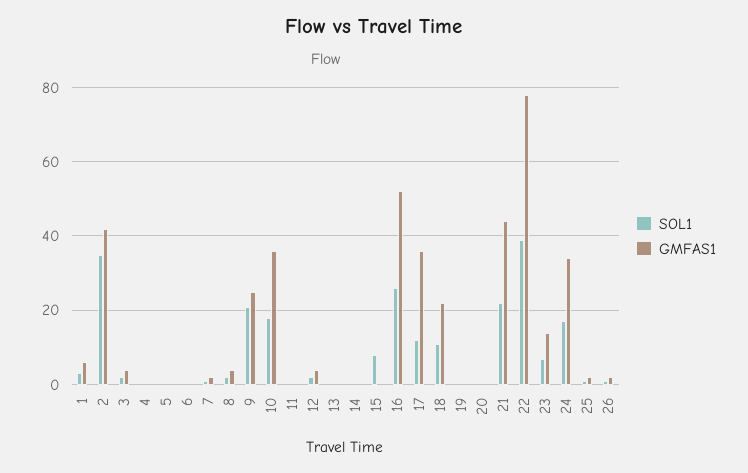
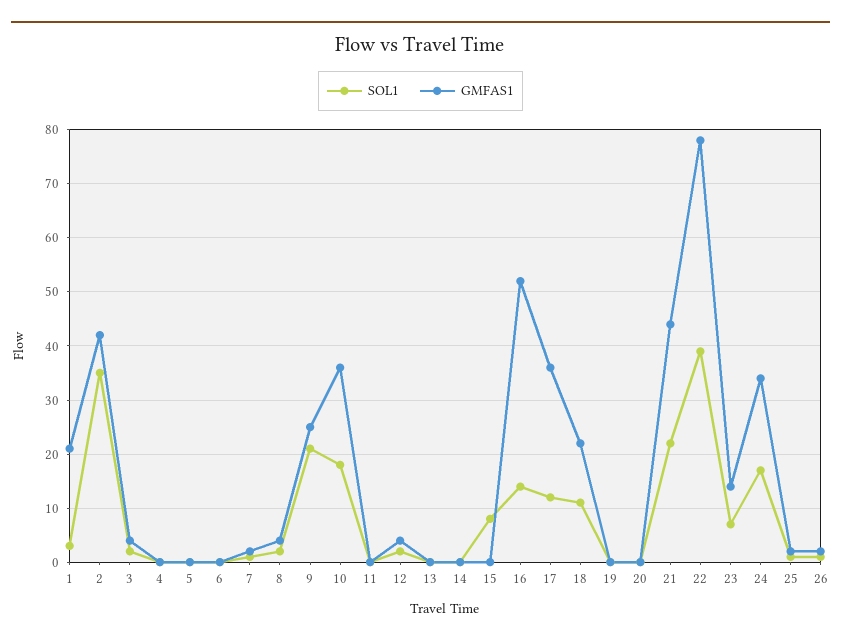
  {
    "SOL1": {
      "1": 5,
      "2": 35,
      "3": 0,
      "4": 0,
      "5": 0,
      "6": 0,
      "7": 0,
      "8": 0,
      "9": 20,
      "10": 20,
      "11": 0,
      "12": 0,
      "13": 0,
      "14": 0,
      "15": 10,
-     "16": 25,
+     "16": 15,
      "17": 10,
      "18": 10,
      "19": 0,
      "20": 0,
      "21": 20,
      "22": 40,
      "23": 5,
      "24": 15,
      "25": 0,
      "26": 0
    },
    "GMFAS1": {
-     "1": 5,
+     "1": 20,
      "2": 40,
      "3": 5,
      "4": 0,
      "5": 0,
      "6": 0,
      "7": 0,
      "8": 5,
      "9": 25,
      "10": 35,
      "11": 0,
      "12": 5,
      "13": 0,
      "14": 0,
      "15": 0,
      "16": 50,
      "17": 35,
      "18": 20,
      "19": 0,
      "20": 0,
      "21": 45,
      "22": 80,
      "23": 15,
      "24": 35,
      "25": 0,
      "26": 0
    }
  }

